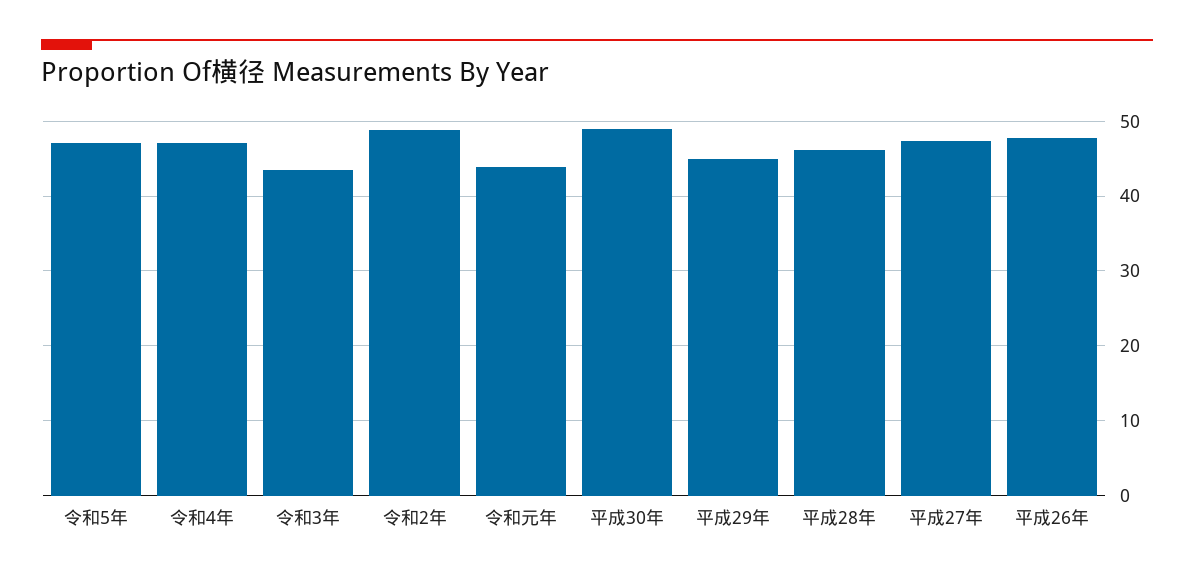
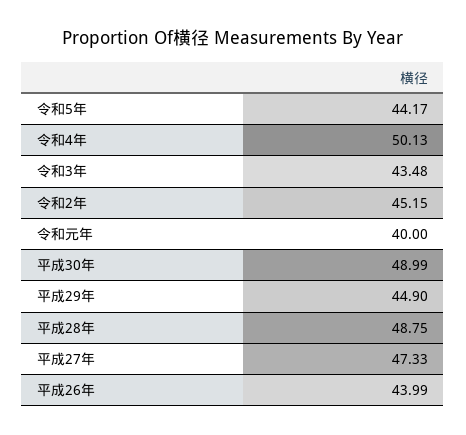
  {
-   "令和5年": 47,
+   "令和5年": 44.17,
-   "令和4年": 47,
+   "令和4年": 50.13,
    "令和3年": 43.48,
-   "令和2年": 49,
+   "令和2年": 45.15,
-   "令和元年": 44,
+   "令和元年": 40,
    "平成30年": 48.99,
    "平成29年": 44.9,
-   "平成28年": 46,
+   "平成28年": 48.75,
    "平成27年": 47.33,
-   "平成26年": 48
+   "平成26年": 43.99
  }

